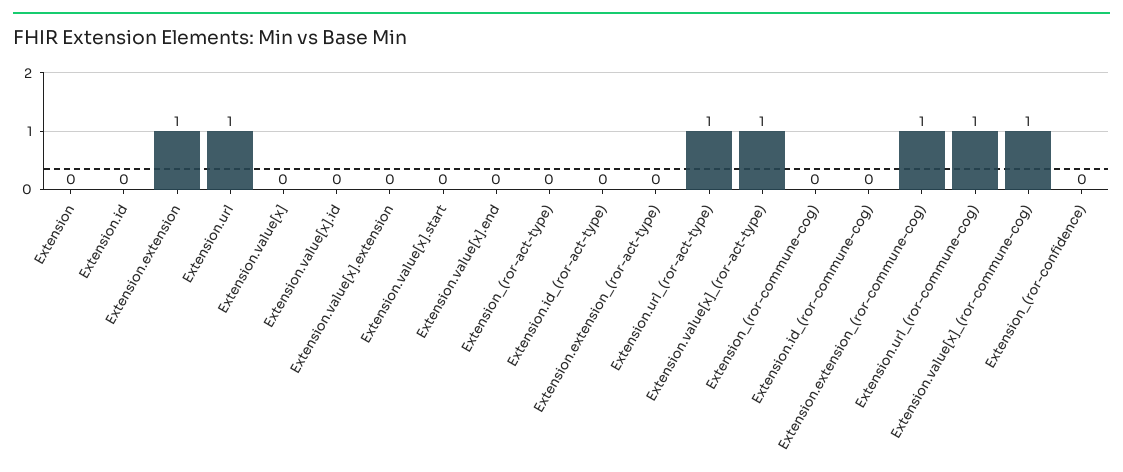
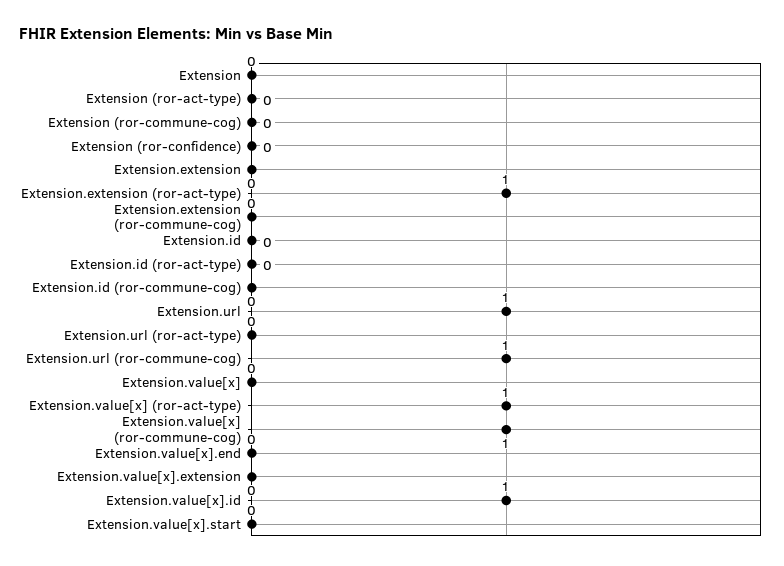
  {
    "Extension": 0,
    "Extension.id": 0,
-   "Extension.extension": 1,
+   "Extension.extension": 0,
    "Extension.url": 1,
    "Extension.value[x]": 0,
-   "Extension.value[x].id": 0,
+   "Extension.value[x].id": 1,
    "Extension.value[x].extension": 0,
    "Extension.value[x].start": 0,
    "Extension.value[x].end": 0,
    "Extension_(ror-act-type)": 0,
    "Extension.id_(ror-act-type)": 0,
-   "Extension.extension_(ror-act-type)": 0,
+   "Extension.extension_(ror-act-type)": 1,
-   "Extension.url_(ror-act-type)": 1,
+   "Extension.url_(ror-act-type)": 0,
    "Extension.value[x]_(ror-act-type)": 1,
    "Extension_(ror-commune-cog)": 0,
    "Extension.id_(ror-commune-cog)": 0,
-   "Extension.extension_(ror-commune-cog)": 1,
+   "Extension.extension_(ror-commune-cog)": 0,
    "Extension.url_(ror-commune-cog)": 1,
    "Extension.value[x]_(ror-commune-cog)": 1,
    "Extension_(ror-confidence)": 0
  }

